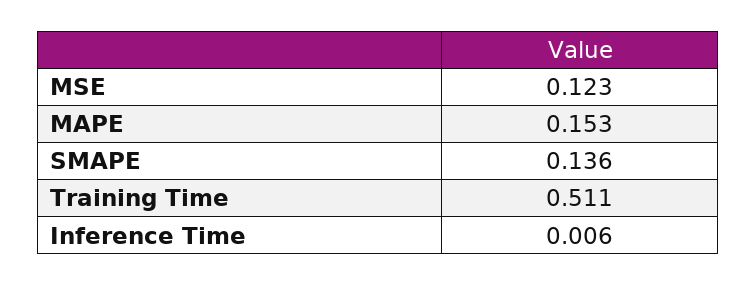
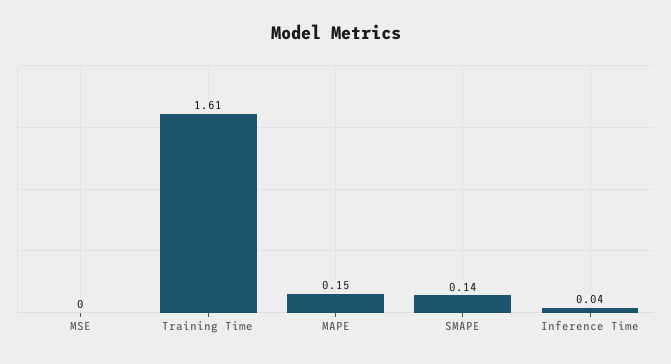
  {
-   "MSE": 0.123,
+   "MSE": 0,
    "MAPE": 0.153,
    "SMAPE": 0.136,
-   "Training Time": 0.511,
+   "Training Time": 1.61,
-   "Inference Time": 0.006
+   "Inference Time": 0.04
  }

